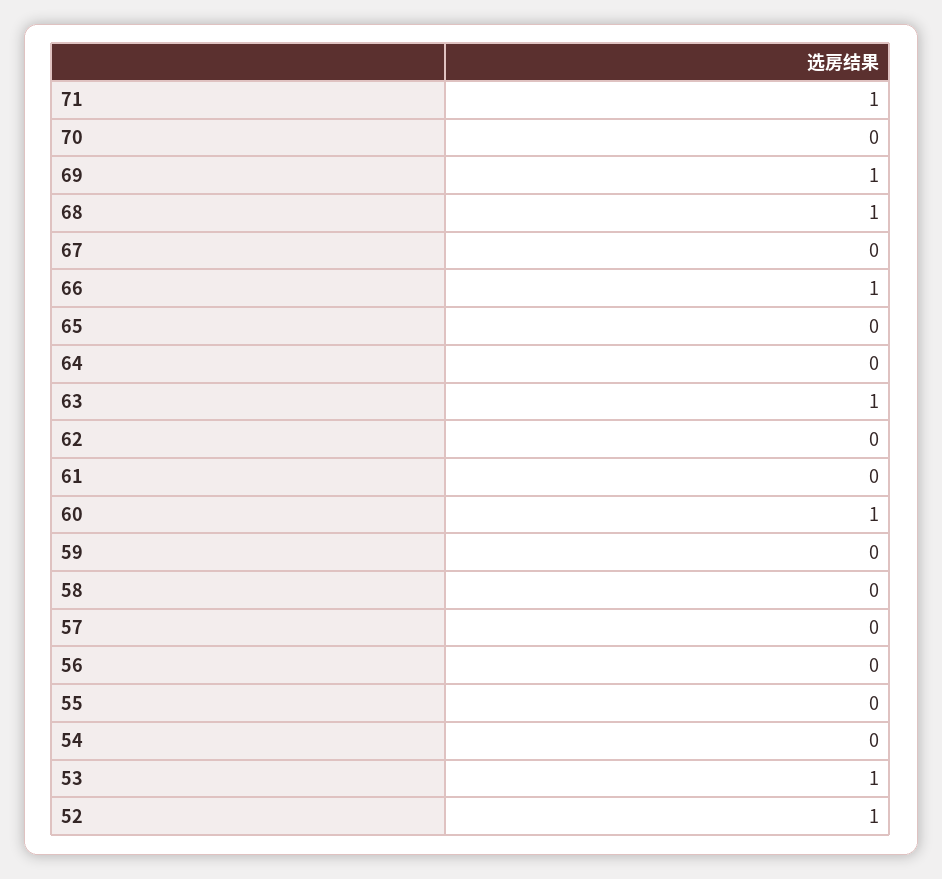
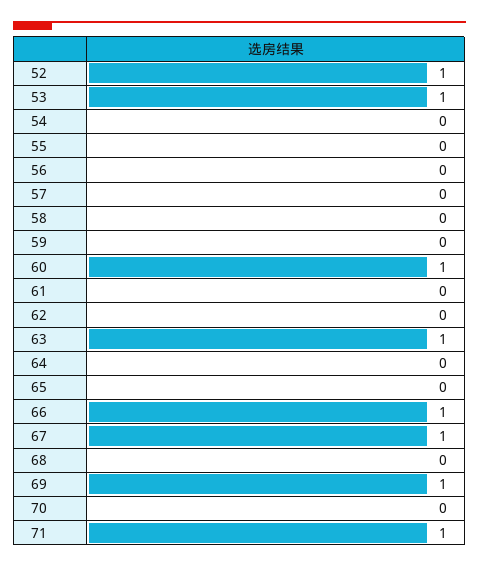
  {
    "71": 1,
    "70": 0,
    "69": 1,
-   "68": 1,
+   "68": 0,
-   "67": 0,
+   "67": 1,
    "66": 1,
    "65": 0,
    "64": 0,
    "63": 1,
    "62": 0,
    "61": 0,
    "60": 1,
    "59": 0,
    "58": 0,
    "57": 0,
    "56": 0,
    "55": 0,
    "54": 0,
    "53": 1,
    "52": 1
  }

